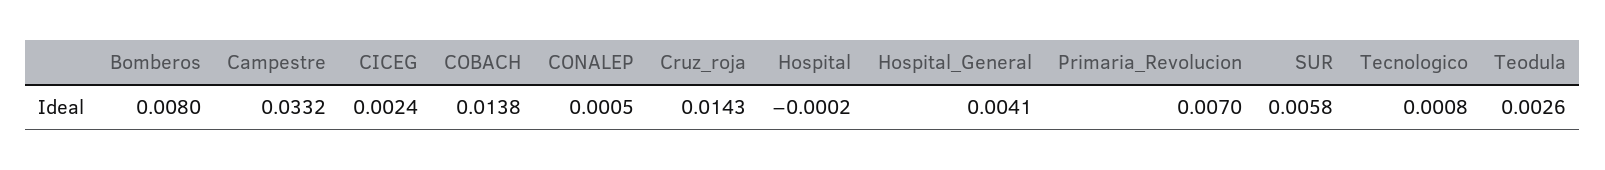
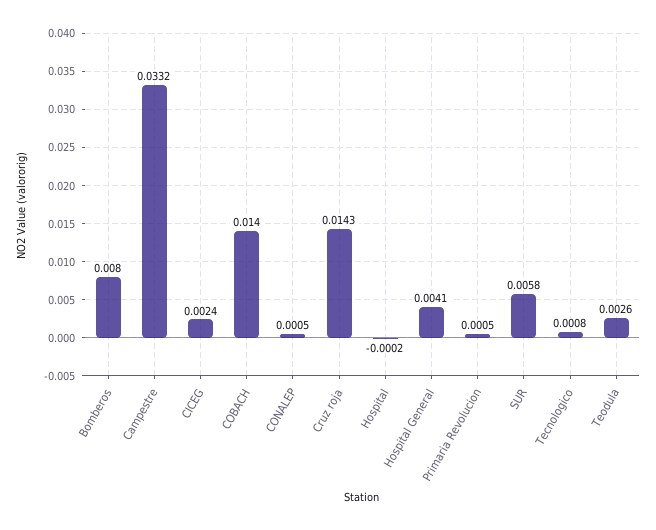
  {
    "Bomberos": 0.008,
    "Campestre": 0.0332,
    "CICEG": 0.0024,
-   "COBACH": 0.0138,
+   "COBACH": 0.014,
    "CONALEP": 0.0005,
    "Cruz_roja": 0.0143,
    "Hospital": -0.0002,
    "Hospital_General": 0.0041,
-   "Primaria_Revolucion": 0.007,
+   "Primaria_Revolucion": 0.0005,
    "SUR": 0.0058,
    "Tecnologico": 0.0008,
    "Teodula": 0.0026
  }

